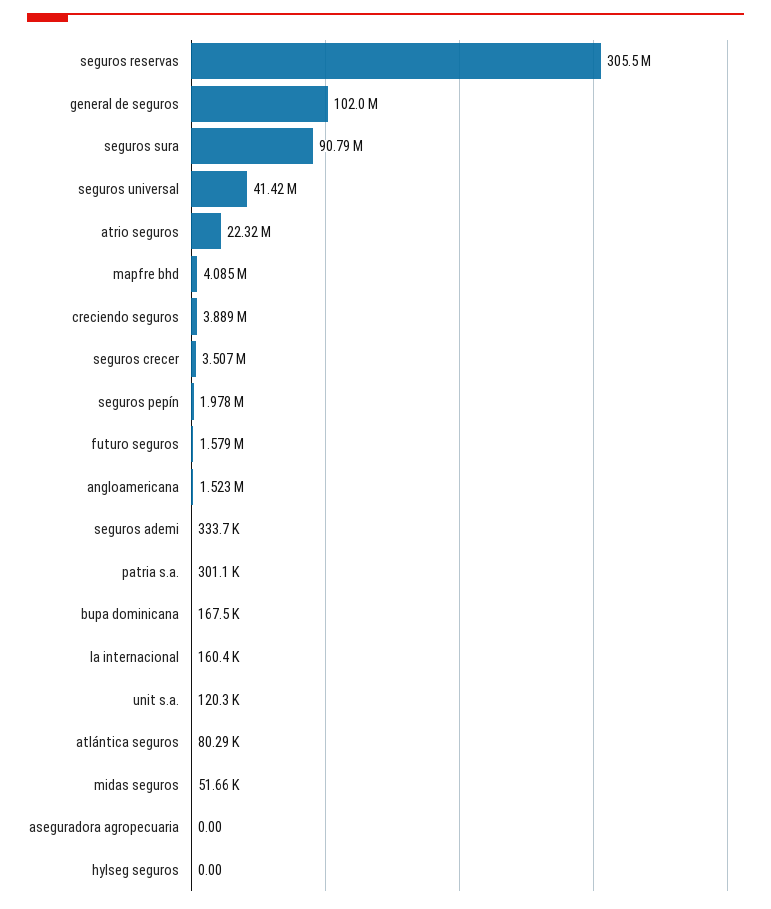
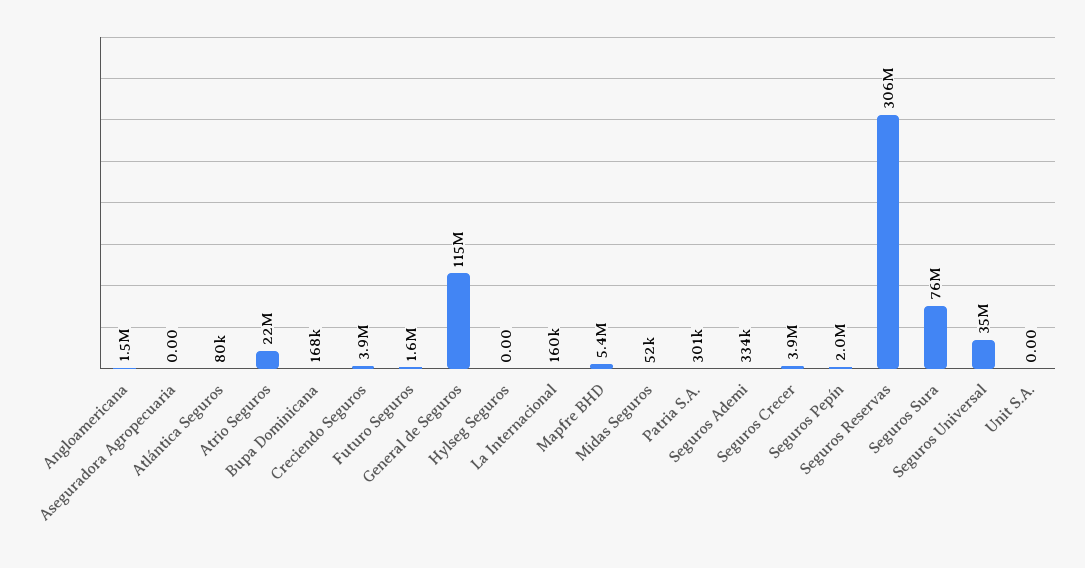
  {
    "seguros reservas": 305500000,
-   "general de seguros": 102000000,
+   "general de seguros": 115000000,
-   "seguros sura": 90790000,
+   "seguros sura": 76000000,
-   "seguros universal": 41420000,
+   "seguros universal": 35000000,
    "atrio seguros": 22320000,
-   "mapfre bhd": 4085000,
+   "mapfre bhd": 5400000,
    "creciendo seguros": 3889000,
-   "seguros crecer": 3507000,
+   "seguros crecer": 3900000,
    "seguros pepín": 1978000,
    "futuro seguros": 1579000,
    "angloamericana": 1523000,
    "seguros ademi": 333700,
    "patria s.a.": 301100,
    "bupa dominicana": 167500,
    "la internacional": 160400,
-   "unit s.a.": 120300,
+   "unit s.a.": 0,
    "atlántica seguros": 80290,
    "midas seguros": 51660,
    "aseguradora agropecuaria": 0,
    "hylseg seguros": 0
  }

